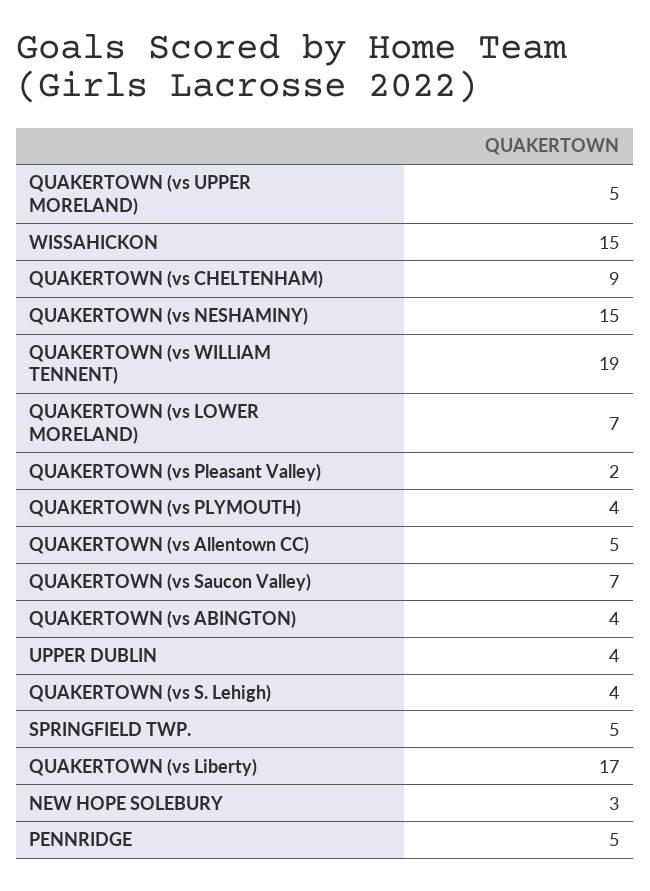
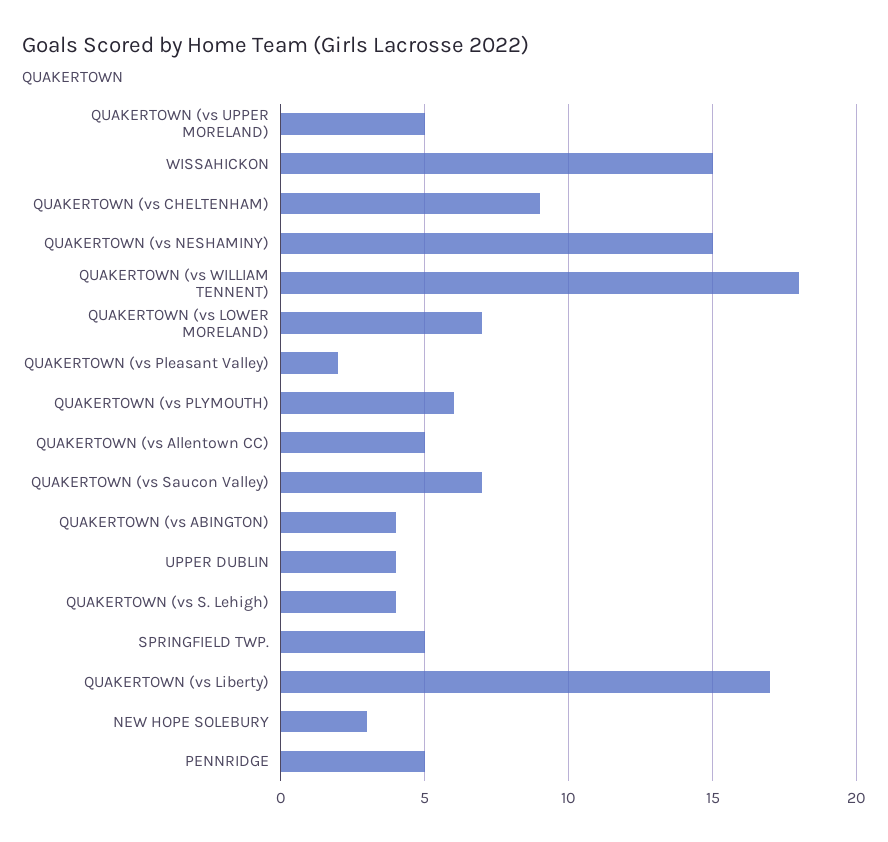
  {
    "QUAKERTOWN (vs UPPER MORELAND)": 5,
    "WISSAHICKON": 15,
    "QUAKERTOWN (vs CHELTENHAM)": 9,
    "QUAKERTOWN (vs NESHAMINY)": 15,
-   "QUAKERTOWN (vs WILLIAM TENNENT)": 19,
+   "QUAKERTOWN (vs WILLIAM TENNENT)": 18,
    "QUAKERTOWN (vs LOWER MORELAND)": 7,
    "QUAKERTOWN (vs Pleasant Valley)": 2,
-   "QUAKERTOWN (vs PLYMOUTH)": 4,
+   "QUAKERTOWN (vs PLYMOUTH)": 6,
    "QUAKERTOWN (vs Allentown CC)": 5,
    "QUAKERTOWN (vs Saucon Valley)": 7,
    "QUAKERTOWN (vs ABINGTON)": 4,
    "UPPER DUBLIN": 4,
    "QUAKERTOWN (vs S. Lehigh)": 4,
    "SPRINGFIELD TWP.": 5,
    "QUAKERTOWN (vs Liberty)": 17,
    "NEW HOPE SOLEBURY": 3,
    "PENNRIDGE": 5
  }

